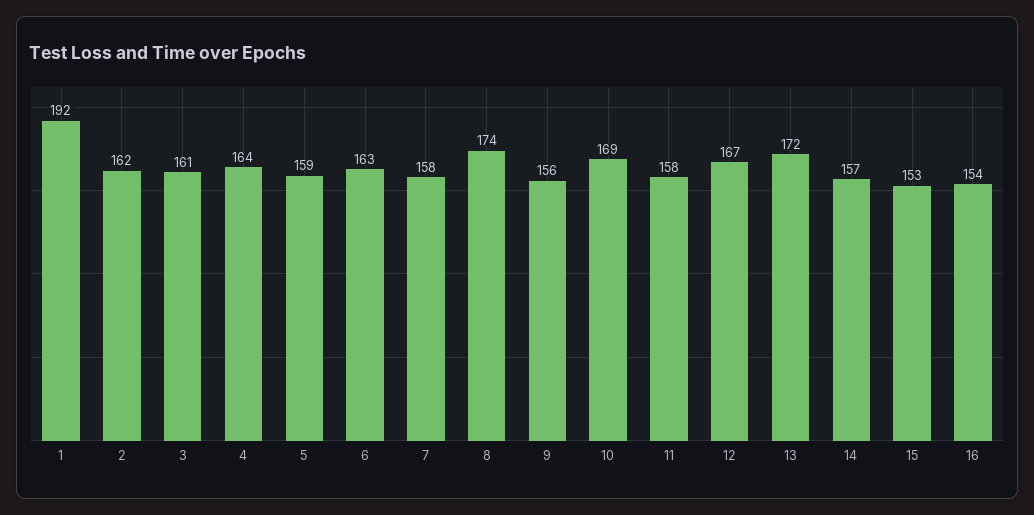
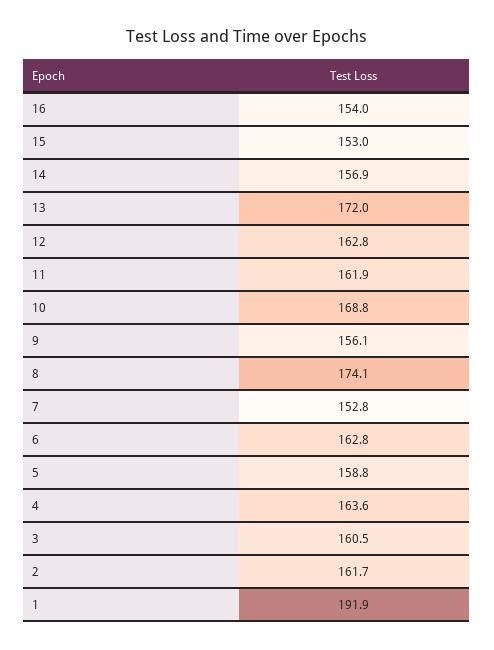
  {
    "1": 191.9,
    "2": 161.7,
    "3": 160.5,
    "4": 163.6,
    "5": 158.8,
    "6": 162.8,
-   "7": 158,
+   "7": 152.8,
    "8": 174.1,
    "9": 156.1,
    "10": 168.8,
-   "11": 158,
+   "11": 161.9,
-   "12": 167,
+   "12": 162.8,
    "13": 172,
    "14": 156.9,
    "15": 153,
    "16": 154
  }

